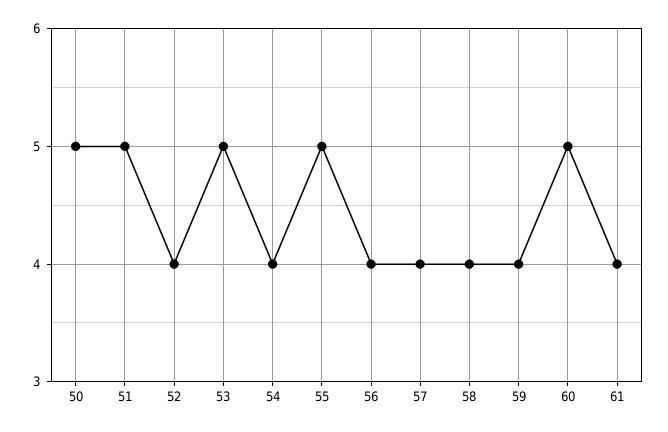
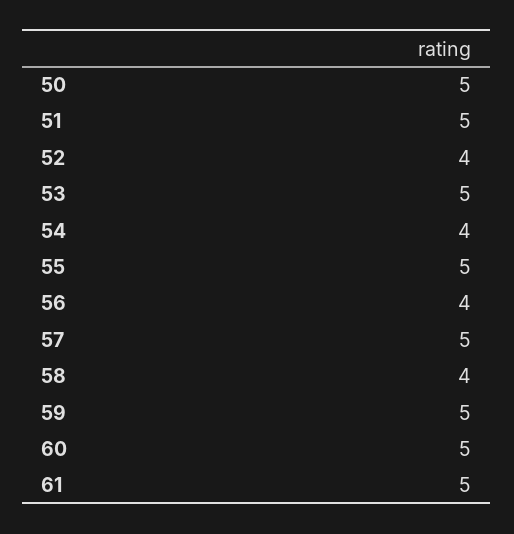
  {
    "50": 5,
    "51": 5,
    "52": 4,
    "53": 5,
    "54": 4,
    "55": 5,
    "56": 4,
-   "57": 4,
+   "57": 5,
    "58": 4,
-   "59": 4,
+   "59": 5,
    "60": 5,
-   "61": 4
+   "61": 5
  }

